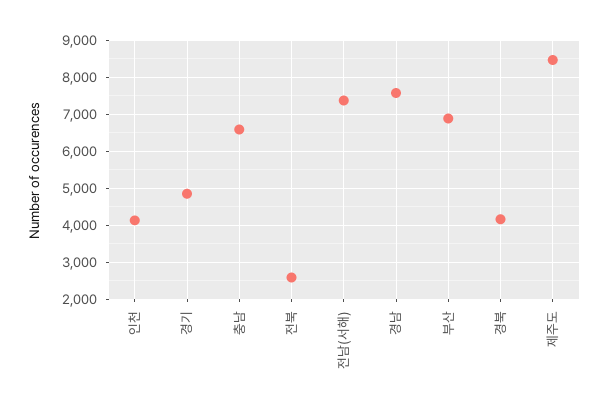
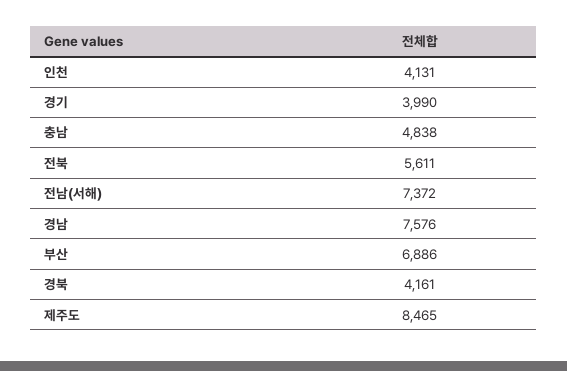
  {
    "인천": 4131,
-   "경기": 4800,
+   "경기": 3990,
-   "충남": 6600,
+   "충남": 4838,
-   "전북": 2600,
+   "전북": 5611,
    "전남(서해)": 7372,
    "경남": 7576,
    "부산": 6886,
    "경북": 4161,
    "제주도": 8465
  }

